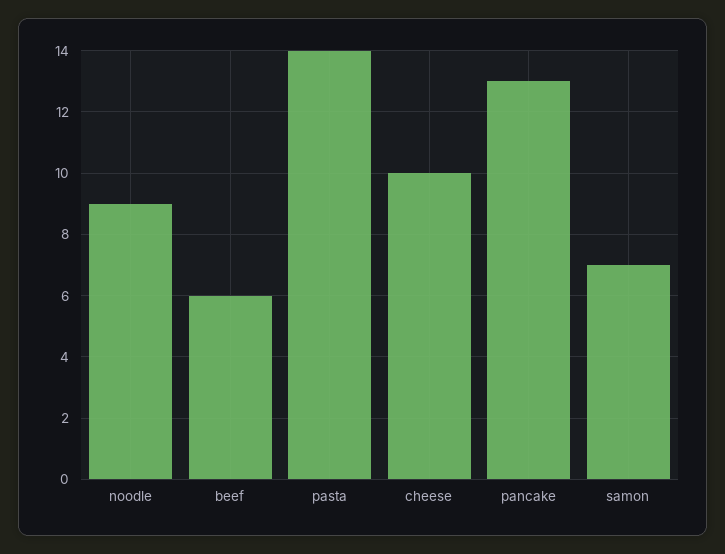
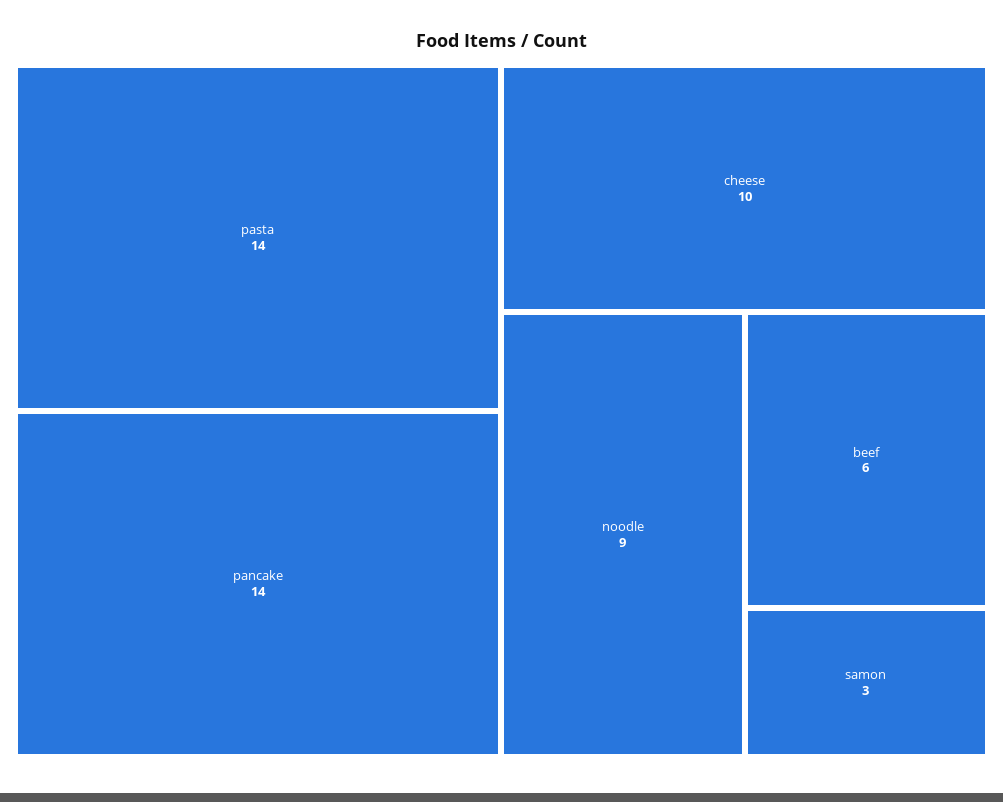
  {
    "noodle": 9,
    "beef": 6,
    "pasta": 14,
    "cheese": 10,
-   "pancake": 13,
+   "pancake": 14,
-   "samon": 7
+   "samon": 3
  }

